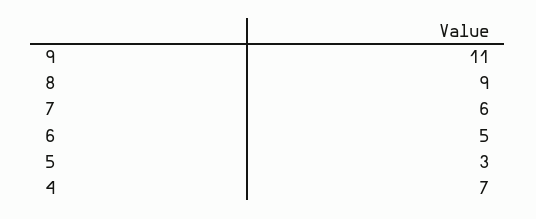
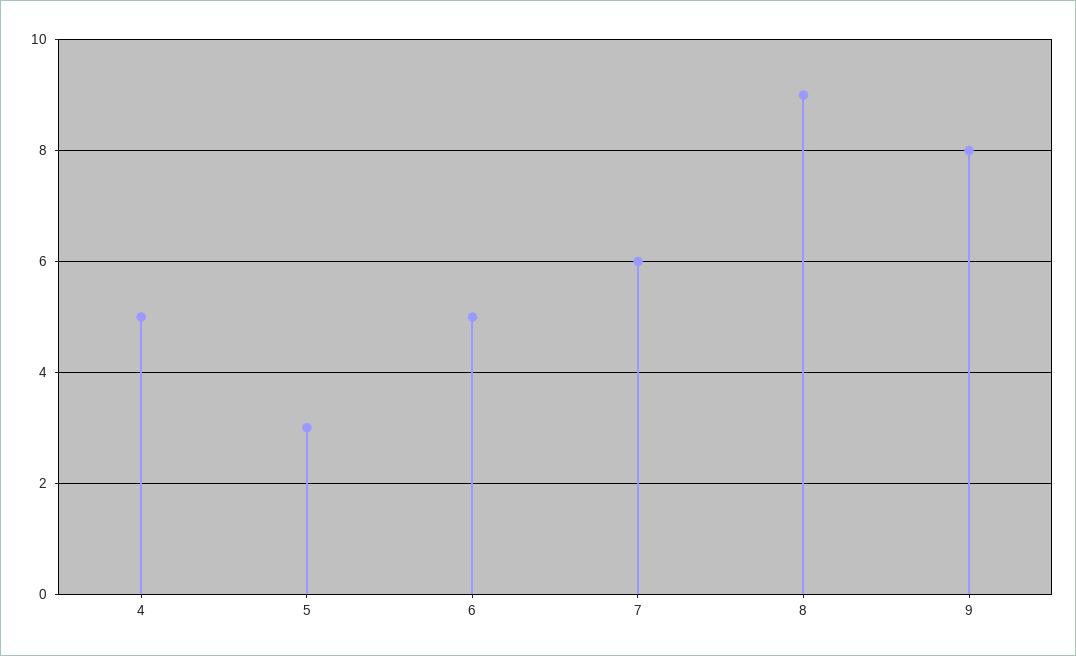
  {
-   "9": 11,
+   "9": 8,
    "8": 9,
    "7": 6,
    "6": 5,
    "5": 3,
-   "4": 7
+   "4": 5
  }

